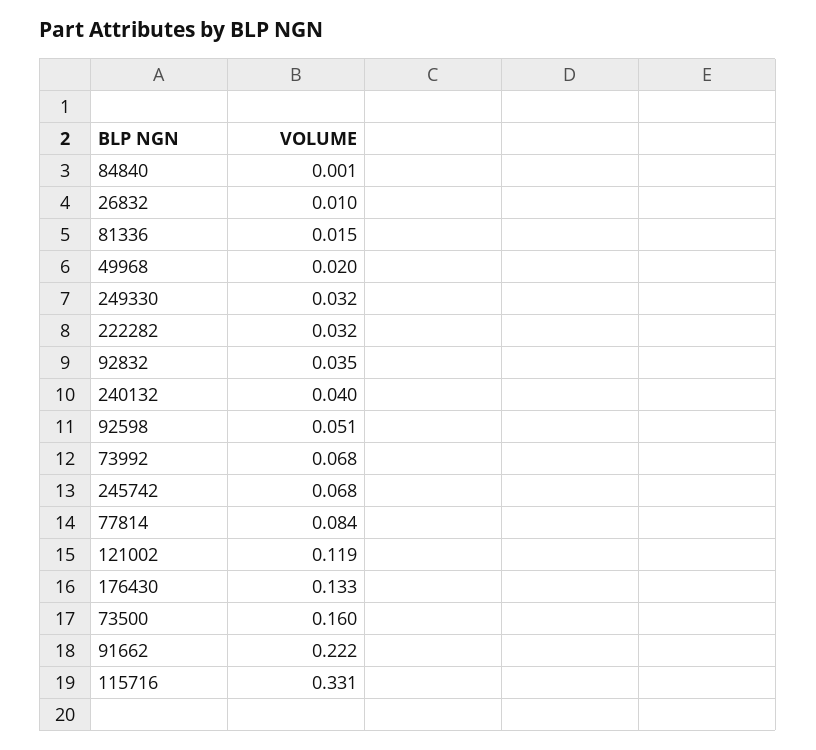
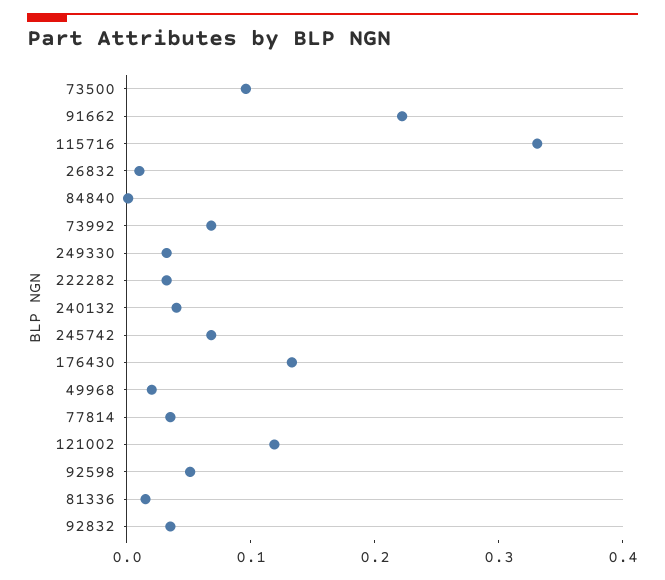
  {
    "84840": 0.001,
    "26832": 0.01,
    "81336": 0.015,
    "49968": 0.02,
    "249330": 0.032,
    "222282": 0.032,
    "92832": 0.035,
    "240132": 0.04,
    "92598": 0.051,
    "73992": 0.068,
    "245742": 0.068,
-   "77814": 0.084,
+   "77814": 0.04,
    "121002": 0.119,
    "176430": 0.133,
-   "73500": 0.16,
+   "73500": 0.1,
    "91662": 0.222,
    "115716": 0.331
  }

